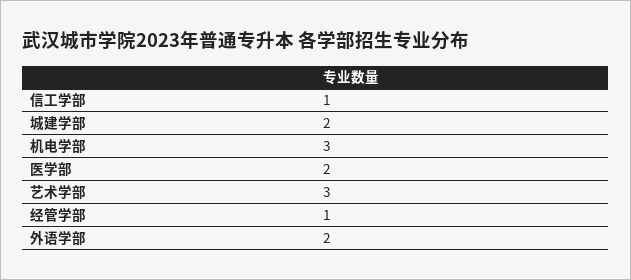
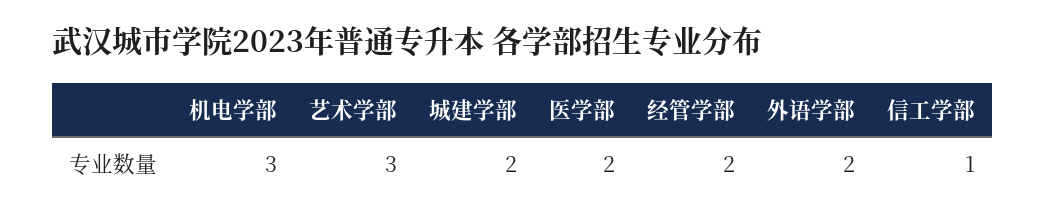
  {
    "信工学部": 1,
    "城建学部": 2,
    "机电学部": 3,
    "医学部": 2,
    "艺术学部": 3,
-   "经管学部": 1,
+   "经管学部": 2,
    "外语学部": 2
  }

